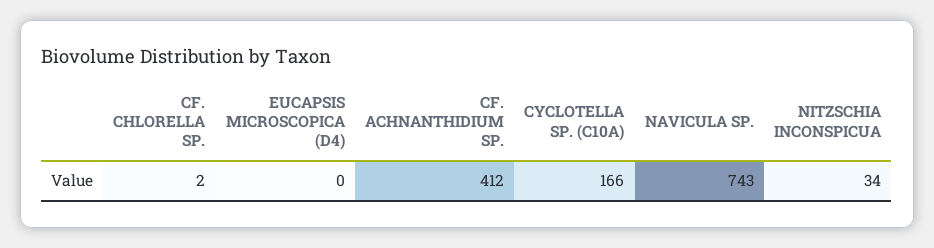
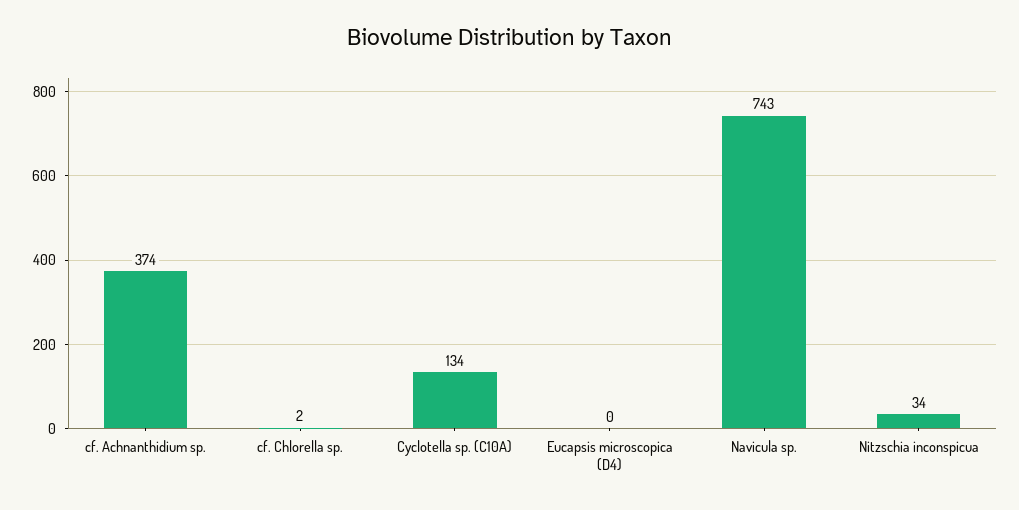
  {
    "CF. CHLORELLA SP.": 2,
    "EUCAPSIS MICROSCOPICA (D4)": 0,
-   "CF. ACHNANTHIDIUM SP.": 412,
+   "CF. ACHNANTHIDIUM SP.": 374,
-   "CYCLOTELLA SP. (C10A)": 166,
+   "CYCLOTELLA SP. (C10A)": 134,
    "NAVICULA SP.": 743,
    "NITZSCHIA INCONSPICUA": 34
  }

